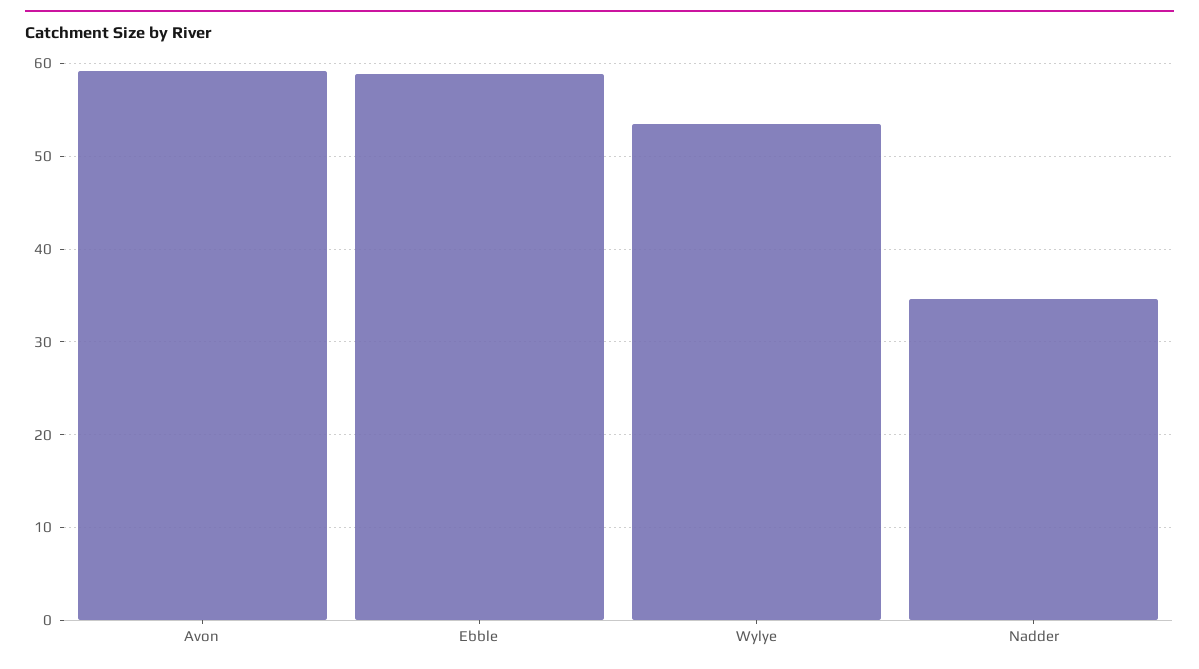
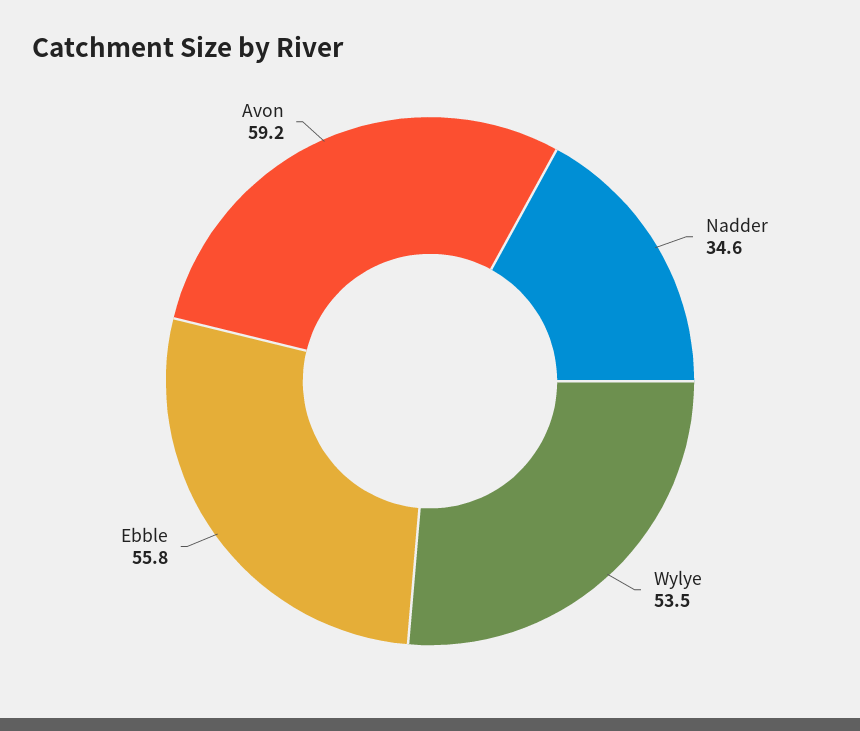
  {
    "Avon": 59.2,
-   "Ebble": 59,
+   "Ebble": 55.8,
    "Wylye": 53.5,
    "Nadder": 34.6
  }

